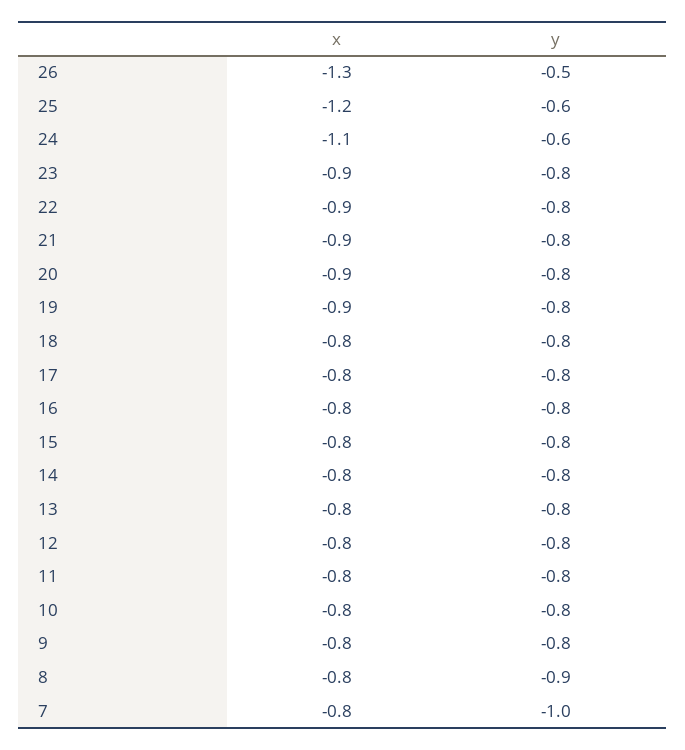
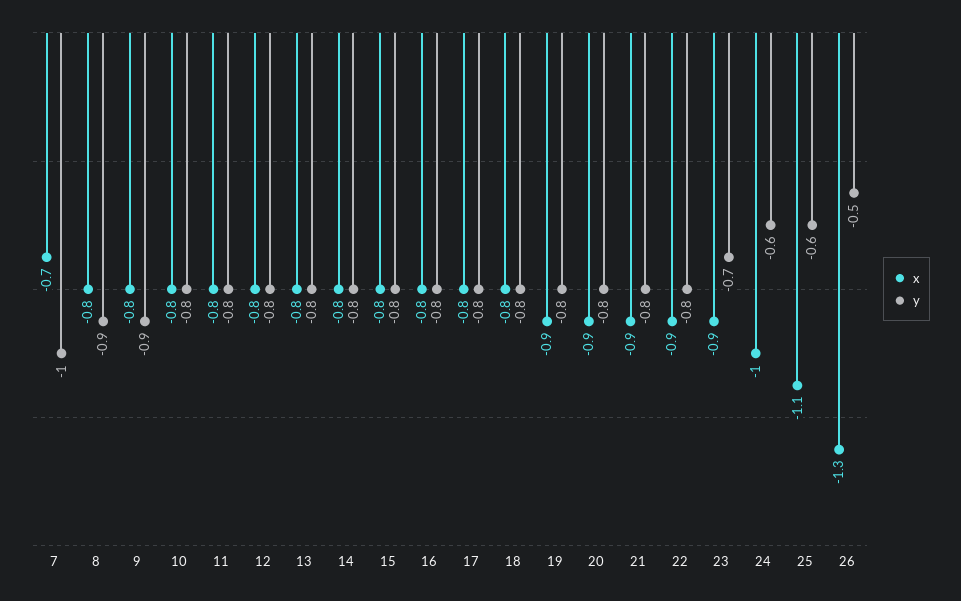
  {
    "x": {
      "26": -1.3,
-     "25": -1.2,
+     "25": -1.1,
-     "24": -1.1,
+     "24": -1,
      "23": -0.9,
      "22": -0.9,
      "21": -0.9,
      "20": -0.9,
      "19": -0.9,
      "18": -0.8,
      "17": -0.8,
      "16": -0.8,
      "15": -0.8,
      "14": -0.8,
      "13": -0.8,
      "12": -0.8,
      "11": -0.8,
      "10": -0.8,
      "9": -0.8,
      "8": -0.8,
-     "7": -0.8
+     "7": -0.7
    },
    "y": {
      "26": -0.5,
      "25": -0.6,
      "24": -0.6,
-     "23": -0.8,
+     "23": -0.7,
      "22": -0.8,
      "21": -0.8,
      "20": -0.8,
      "19": -0.8,
      "18": -0.8,
      "17": -0.8,
      "16": -0.8,
      "15": -0.8,
      "14": -0.8,
      "13": -0.8,
      "12": -0.8,
      "11": -0.8,
      "10": -0.8,
-     "9": -0.8,
+     "9": -0.9,
      "8": -0.9,
      "7": -1
    }
  }

